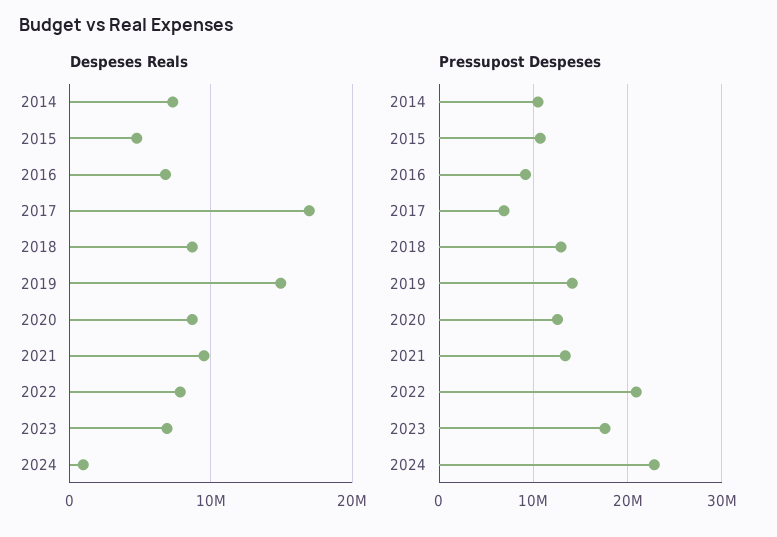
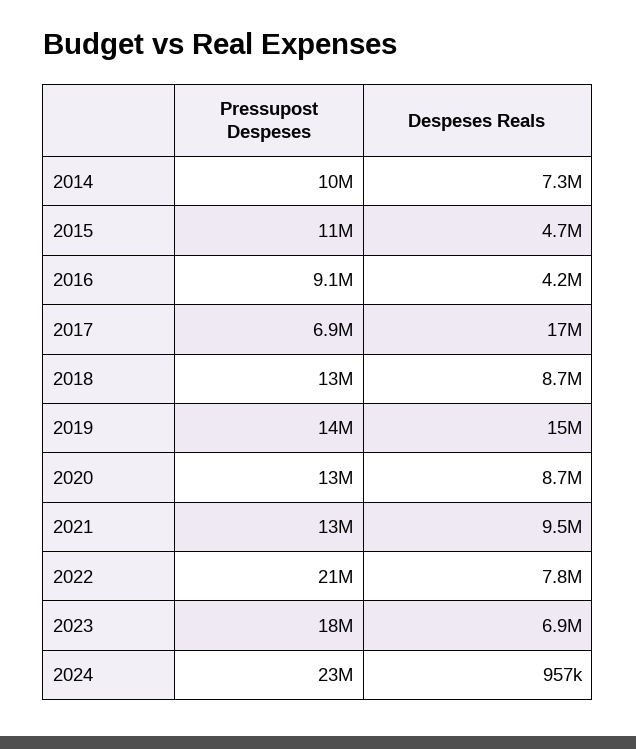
  {
    "Despeses Reals": {
      "2014": 7300000,
      "2015": 4700000,
-     "2016": 7000000,
+     "2016": 4200000,
      "2017": 17000000,
      "2018": 8700000,
      "2019": 15000000,
      "2020": 8700000,
      "2021": 9500000,
      "2022": 7800000,
      "2023": 6900000,
      "2024": 957000
    },
    "Pressupost Despeses": {
      "2014": 10000000,
      "2015": 11000000,
      "2016": 9100000,
      "2017": 6900000,
      "2018": 13000000,
      "2019": 14000000,
      "2020": 13000000,
      "2021": 13000000,
      "2022": 21000000,
      "2023": 18000000,
      "2024": 23000000
    }
  }

